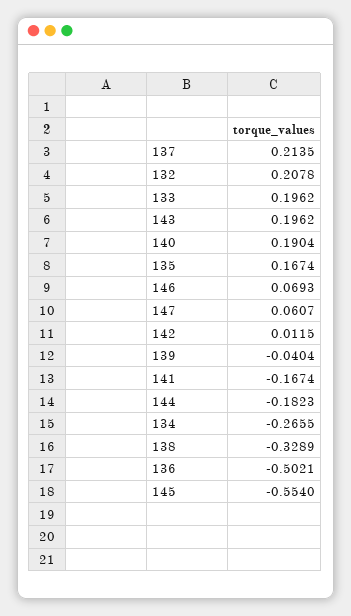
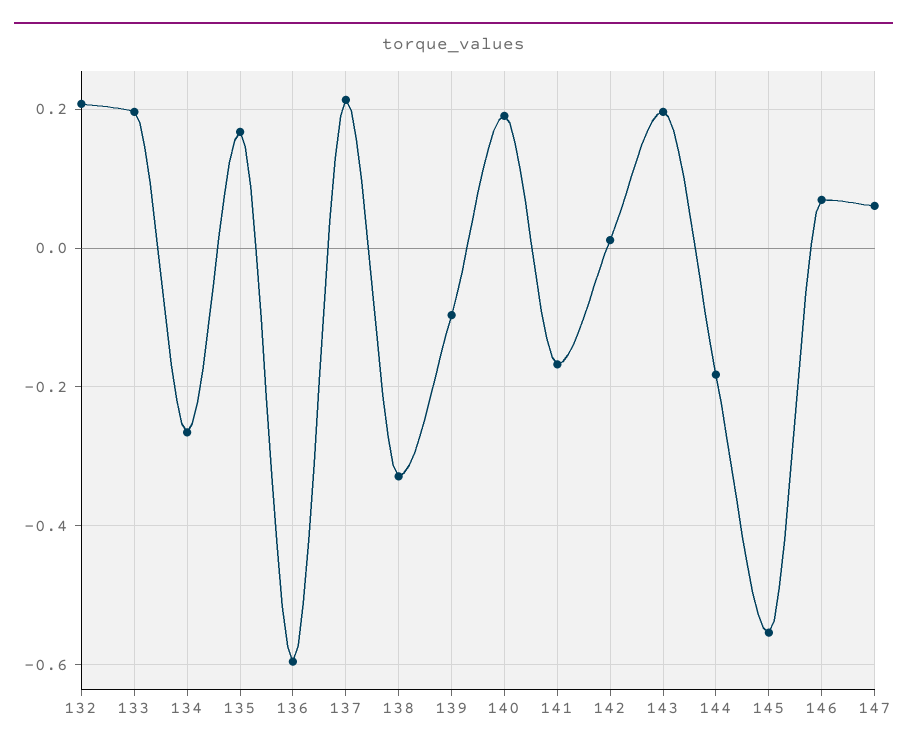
  {
    "137": 0.2135,
    "132": 0.2078,
    "133": 0.1962,
    "143": 0.1962,
    "140": 0.1904,
    "135": 0.1674,
    "146": 0.0693,
    "147": 0.0607,
    "142": 0.0115,
-   "139": -0.0404,
+   "139": -0.1,
    "141": -0.1674,
    "144": -0.1823,
    "134": -0.2655,
    "138": -0.3289,
-   "136": -0.5021,
+   "136": -0.6,
    "145": -0.554
  }

